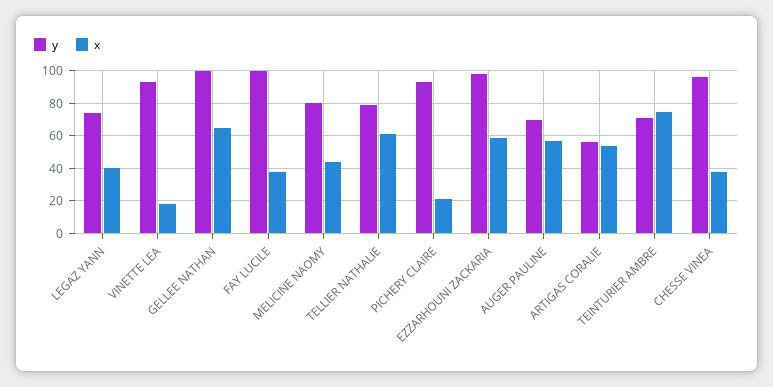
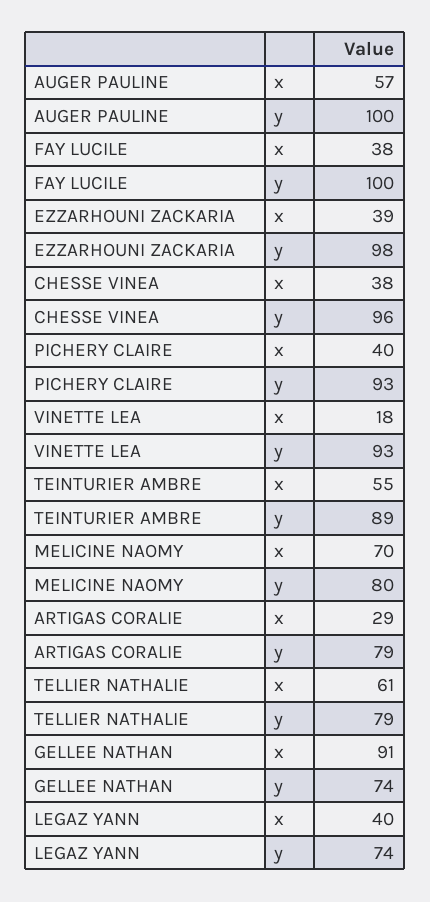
  {
    "y": {
      "LEGAZ YANN": 74,
      "VINETTE LEA": 93,
-     "GELLEE NATHAN": 100,
+     "GELLEE NATHAN": 74,
      "FAY LUCILE": 100,
      "MELICINE NAOMY": 80,
      "TELLIER NATHALIE": 79,
      "PICHERY CLAIRE": 93,
      "EZZARHOUNI ZACKARIA": 98,
-     "AUGER PAULINE": 70,
+     "AUGER PAULINE": 100,
-     "ARTIGAS CORALIE": 55,
+     "ARTIGAS CORALIE": 79,
-     "TEINTURIER AMBRE": 70,
+     "TEINTURIER AMBRE": 89,
      "CHESSE VINEA": 96
    },
    "x": {
      "LEGAZ YANN": 40,
      "VINETTE LEA": 18,
-     "GELLEE NATHAN": 65,
+     "GELLEE NATHAN": 91,
      "FAY LUCILE": 38,
-     "MELICINE NAOMY": 45,
+     "MELICINE NAOMY": 70,
      "TELLIER NATHALIE": 61,
-     "PICHERY CLAIRE": 20,
+     "PICHERY CLAIRE": 40,
-     "EZZARHOUNI ZACKARIA": 60,
+     "EZZARHOUNI ZACKARIA": 39,
      "AUGER PAULINE": 57,
-     "ARTIGAS CORALIE": 55,
+     "ARTIGAS CORALIE": 29,
-     "TEINTURIER AMBRE": 75,
+     "TEINTURIER AMBRE": 55,
      "CHESSE VINEA": 38
    }
  }

